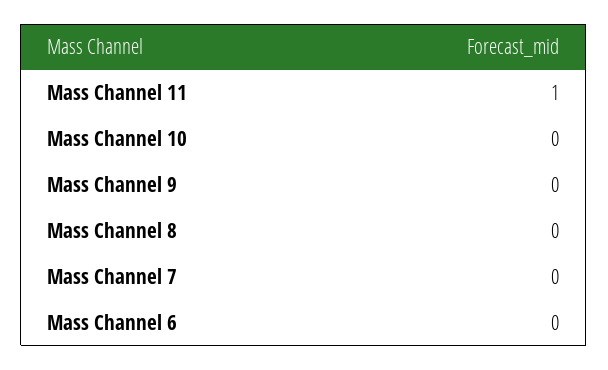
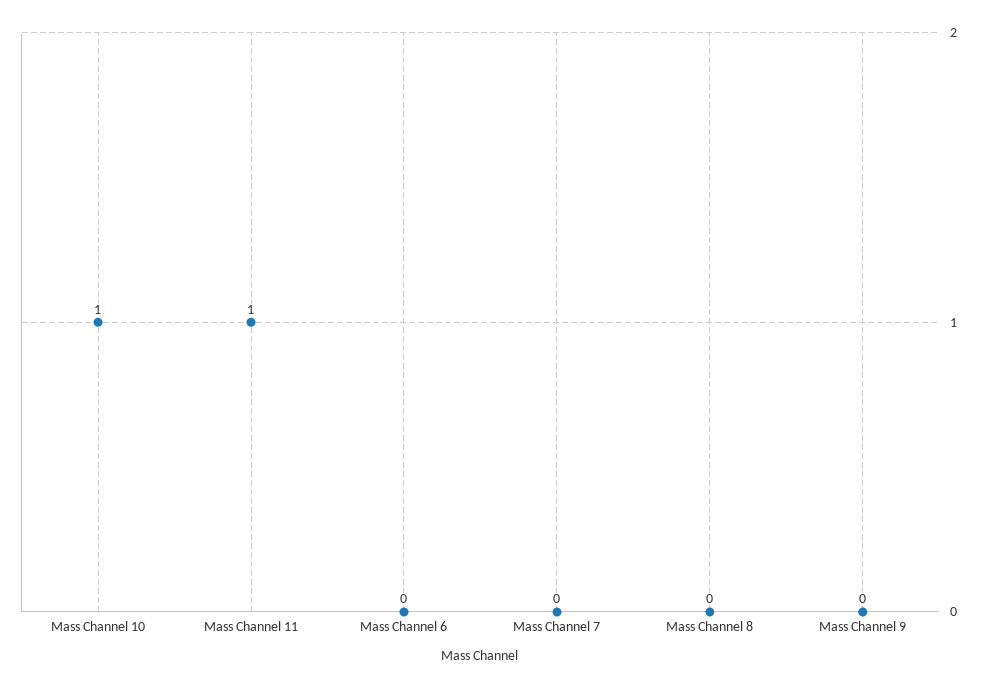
  {
    "Mass Channel 11": 1,
-   "Mass Channel 10": 0,
+   "Mass Channel 10": 1,
    "Mass Channel 9": 0,
    "Mass Channel 8": 0,
    "Mass Channel 7": 0,
    "Mass Channel 6": 0
  }

